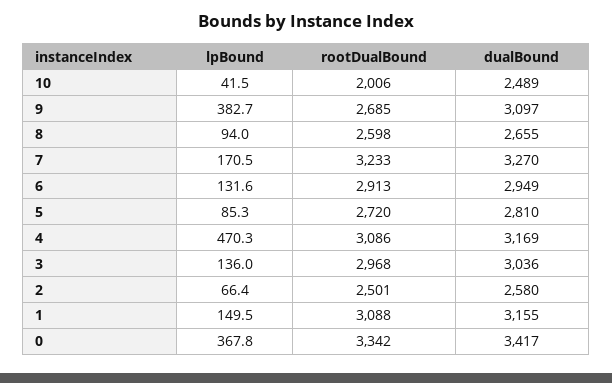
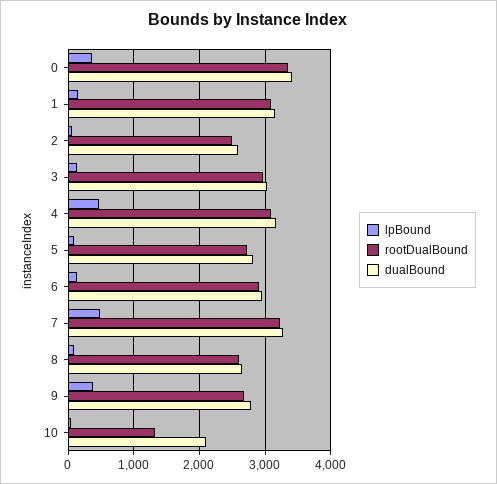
  {
    "lpBound": {
      "10": 41.5,
      "9": 382.7,
      "8": 94,
-     "7": 170.5,
+     "7": 500,
      "6": 131.6,
      "5": 85.3,
      "4": 470.3,
      "3": 136,
      "2": 66.4,
      "1": 149.5,
      "0": 367.8
    },
    "rootDualBound": {
-     "10": 2006,
+     "10": 1300,
      "9": 2685,
      "8": 2598,
      "7": 3233,
      "6": 2913,
      "5": 2720,
      "4": 3086,
      "3": 2968,
      "2": 2501,
      "1": 3088,
      "0": 3342
    },
    "dualBound": {
-     "10": 2489,
+     "10": 2100,
-     "9": 3097,
+     "9": 2800,
      "8": 2655,
      "7": 3270,
      "6": 2949,
      "5": 2810,
      "4": 3169,
      "3": 3036,
      "2": 2580,
      "1": 3155,
      "0": 3417
    }
  }

